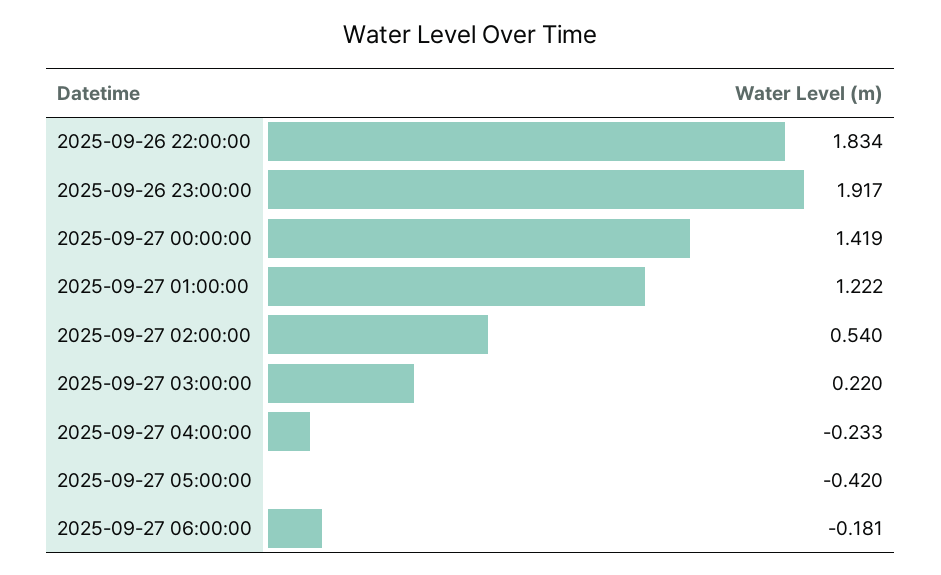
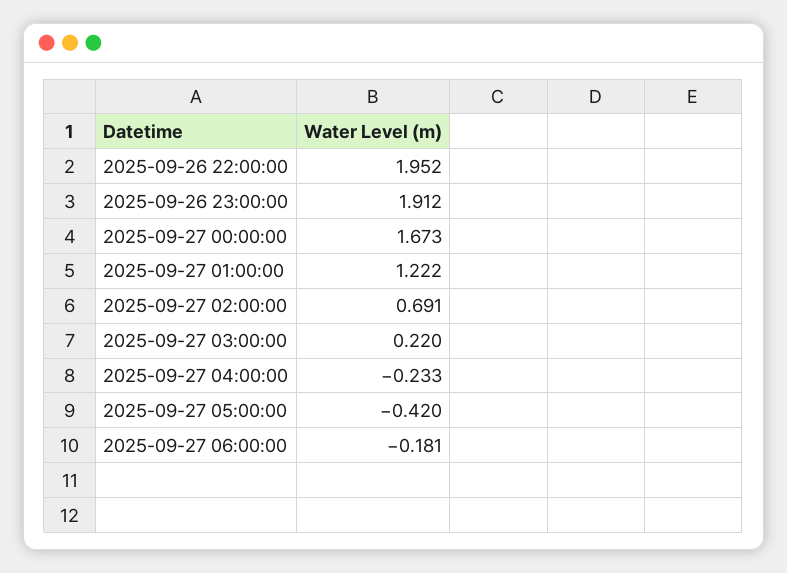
  {
-   "2025-09-26 22:00:00": 1.834,
+   "2025-09-26 22:00:00": 1.952,
-   "2025-09-26 23:00:00": 1.917,
+   "2025-09-26 23:00:00": 1.912,
-   "2025-09-27 00:00:00": 1.419,
+   "2025-09-27 00:00:00": 1.673,
    "2025-09-27 01:00:00": 1.222,
-   "2025-09-27 02:00:00": 0.54,
+   "2025-09-27 02:00:00": 0.691,
    "2025-09-27 03:00:00": 0.22,
    "2025-09-27 04:00:00": -0.233,
    "2025-09-27 05:00:00": -0.42,
    "2025-09-27 06:00:00": -0.181
  }

